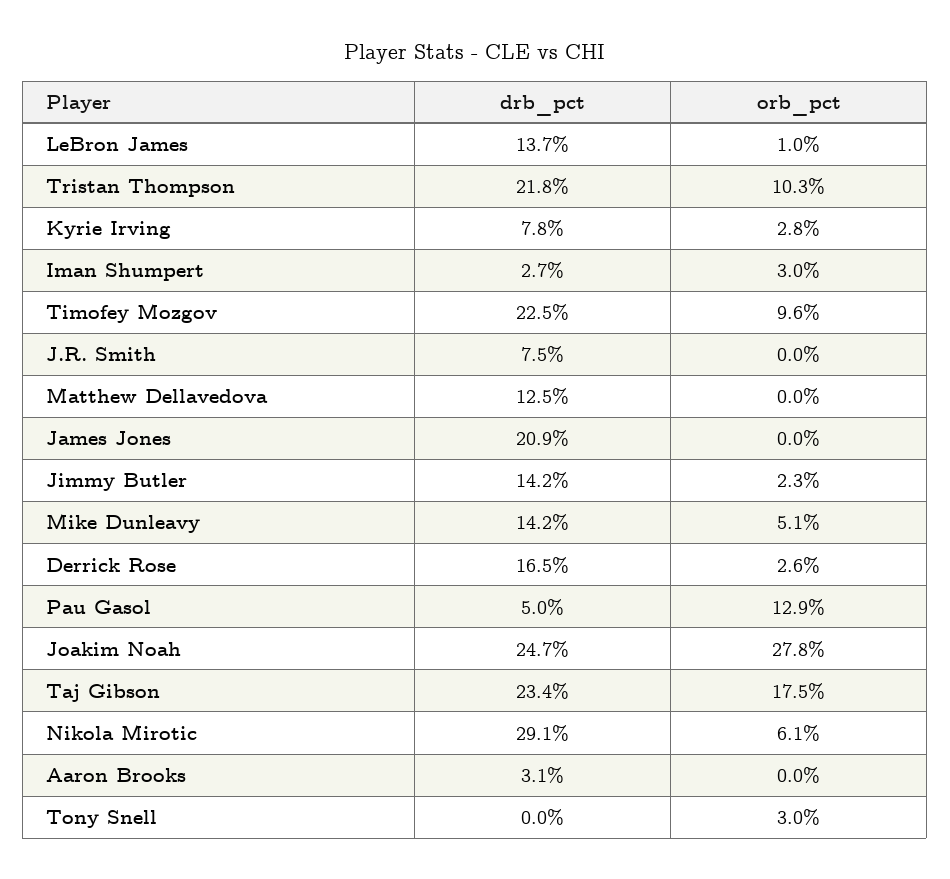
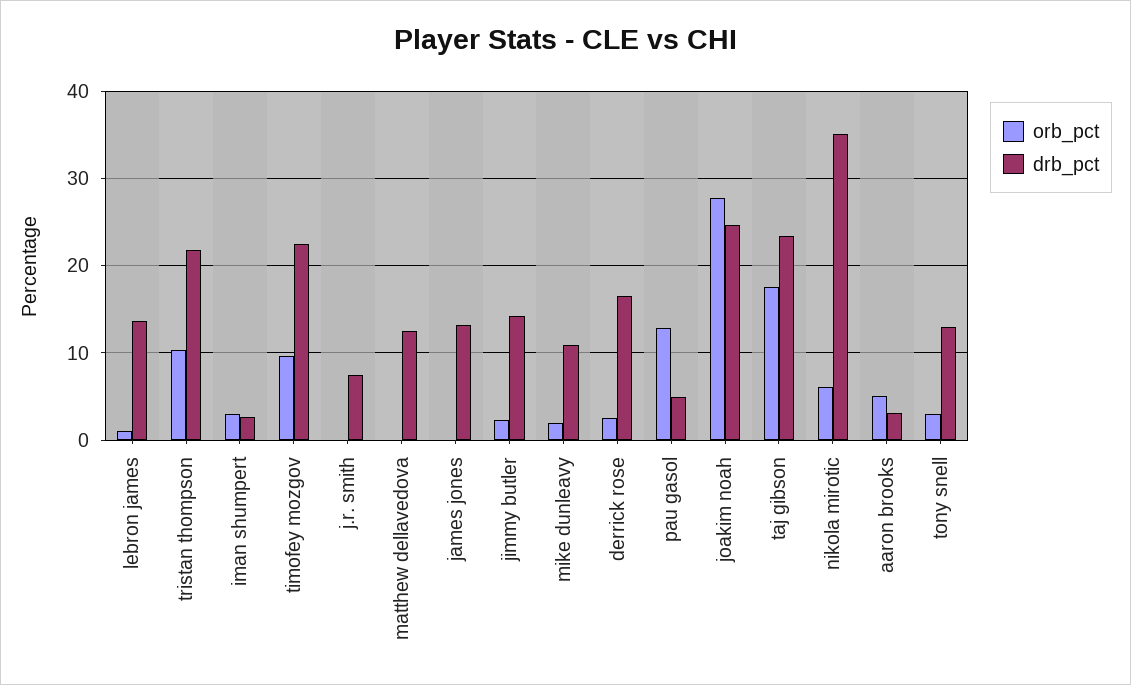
  {
    "drb_pct": {
      "LeBron James": 13.7,
      "Tristan Thompson": 21.8,
-     "Kyrie Irving": 7.8,
      "Iman Shumpert": 2.7,
      "Timofey Mozgov": 22.5,
      "J.R. Smith": 7.5,
      "Matthew Dellavedova": 12.5,
-     "James Jones": 20.9,
+     "James Jones": 13,
      "Jimmy Butler": 14.2,
-     "Mike Dunleavy": 14.2,
+     "Mike Dunleavy": 11,
      "Derrick Rose": 16.5,
      "Pau Gasol": 5,
      "Joakim Noah": 24.7,
      "Taj Gibson": 23.4,
-     "Nikola Mirotic": 29.1,
+     "Nikola Mirotic": 35,
      "Aaron Brooks": 3.1,
-     "Tony Snell": 0
+     "Tony Snell": 13
    },
    "orb_pct": {
      "LeBron James": 1,
      "Tristan Thompson": 10.3,
-     "Kyrie Irving": 2.8,
      "Iman Shumpert": 3,
      "Timofey Mozgov": 9.6,
      "J.R. Smith": 0,
      "Matthew Dellavedova": 0,
      "James Jones": 0,
      "Jimmy Butler": 2.3,
-     "Mike Dunleavy": 5.1,
+     "Mike Dunleavy": 2,
      "Derrick Rose": 2.6,
      "Pau Gasol": 12.9,
      "Joakim Noah": 27.8,
      "Taj Gibson": 17.5,
      "Nikola Mirotic": 6.1,
-     "Aaron Brooks": 0,
+     "Aaron Brooks": 5,
      "Tony Snell": 3
    }
  }

